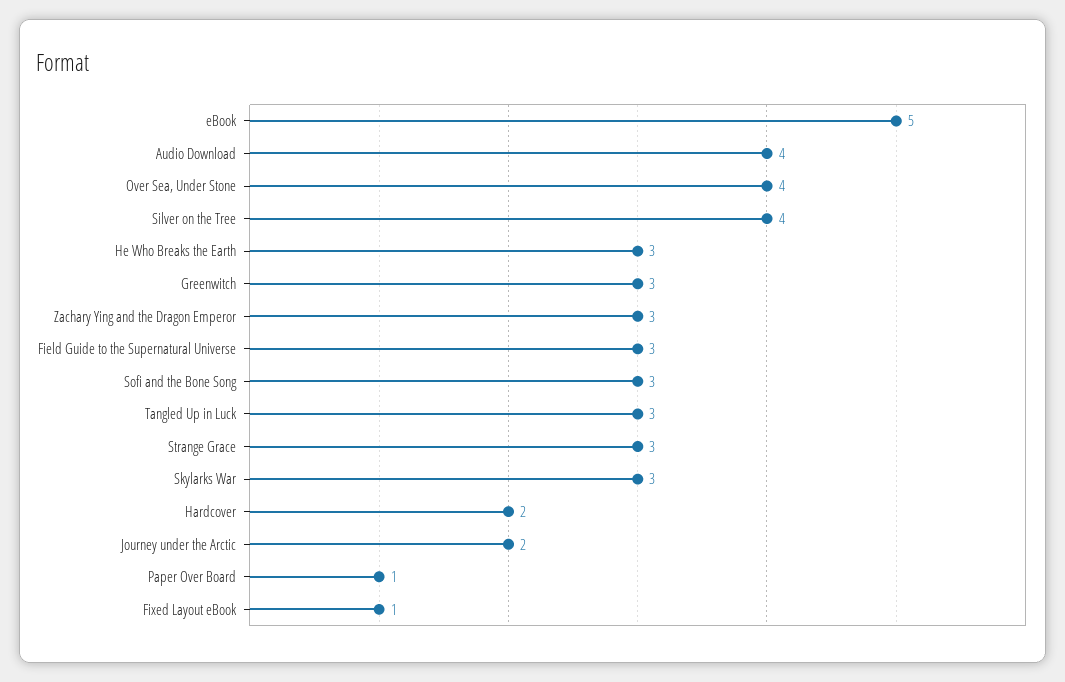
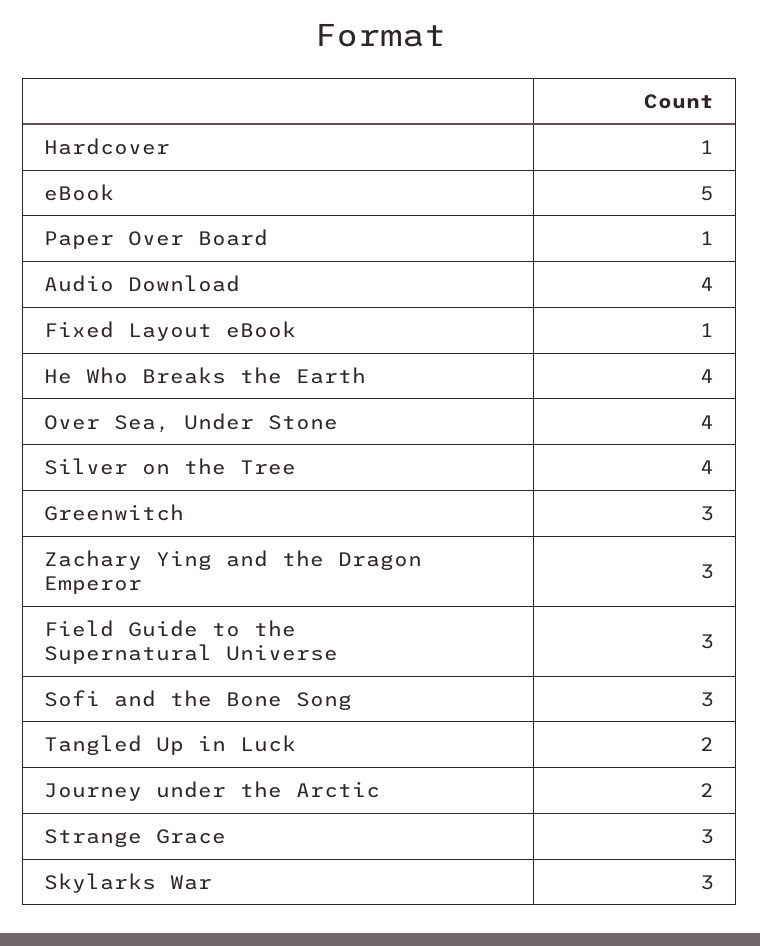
  {
    "eBook": 5,
    "Audio Download": 4,
    "Over Sea, Under Stone": 4,
    "Silver on the Tree": 4,
-   "He Who Breaks the Earth": 3,
+   "He Who Breaks the Earth": 4,
    "Greenwitch": 3,
    "Zachary Ying and the Dragon Emperor": 3,
    "Field Guide to the Supernatural Universe": 3,
    "Sofi and the Bone Song": 3,
-   "Tangled Up in Luck": 3,
+   "Tangled Up in Luck": 2,
    "Strange Grace": 3,
    "Skylarks War": 3,
-   "Hardcover": 2,
+   "Hardcover": 1,
    "Journey under the Arctic": 2,
    "Paper Over Board": 1,
    "Fixed Layout eBook": 1
  }

